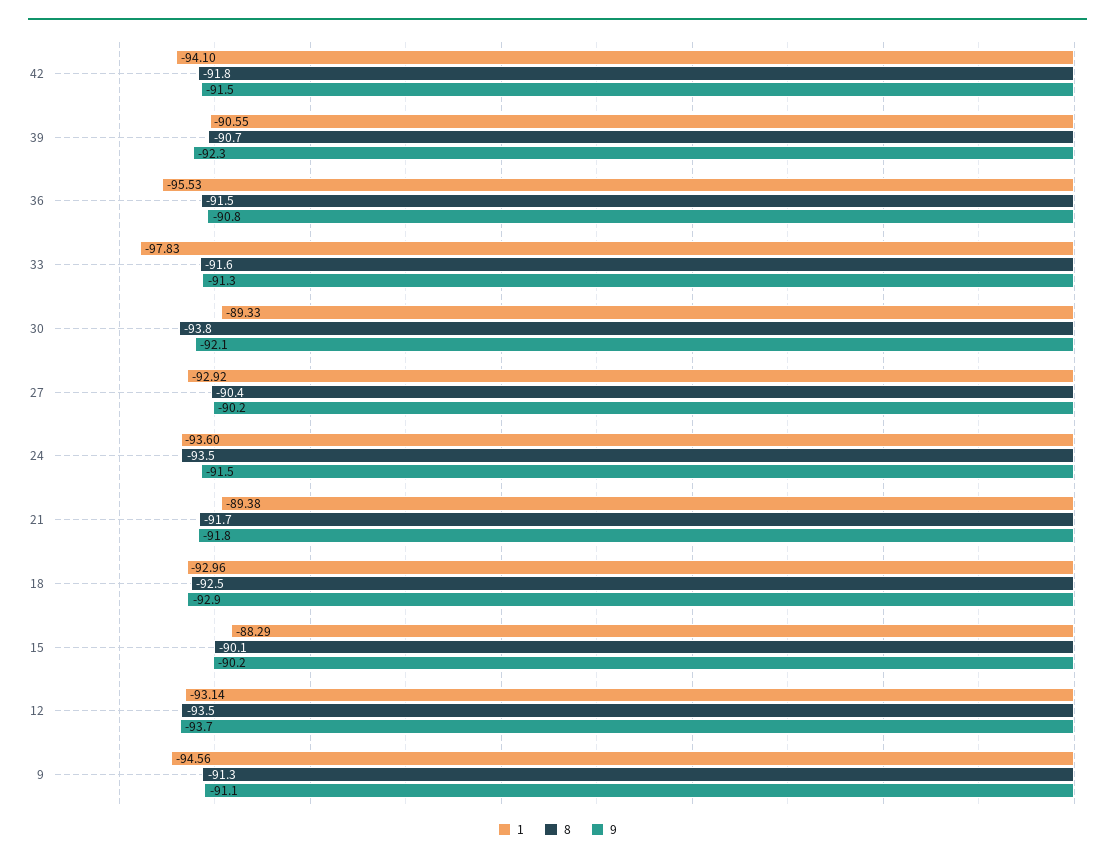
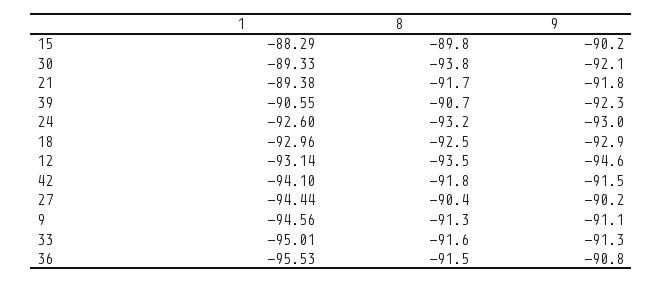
  {
    "1": {
      "42": -94.1,
      "39": -90.55,
      "36": -95.53,
-     "33": -97.83,
+     "33": -95.01,
      "30": -89.33,
-     "27": -92.92,
+     "27": -94.44,
-     "24": -93.6,
+     "24": -92.6,
      "21": -89.38,
      "18": -92.96,
      "15": -88.29,
      "12": -93.14,
      "9": -94.56
    },
    "8": {
      "42": -91.8,
      "39": -90.7,
      "36": -91.5,
      "33": -91.6,
      "30": -93.8,
      "27": -90.4,
-     "24": -93.5,
+     "24": -93.2,
      "21": -91.7,
      "18": -92.5,
-     "15": -90.1,
+     "15": -89.8,
      "12": -93.5,
      "9": -91.3
    },
    "9": {
      "42": -91.5,
      "39": -92.3,
      "36": -90.8,
      "33": -91.3,
      "30": -92.1,
      "27": -90.2,
-     "24": -91.5,
+     "24": -93,
      "21": -91.8,
      "18": -92.9,
      "15": -90.2,
-     "12": -93.7,
+     "12": -94.6,
      "9": -91.1
    }
  }

